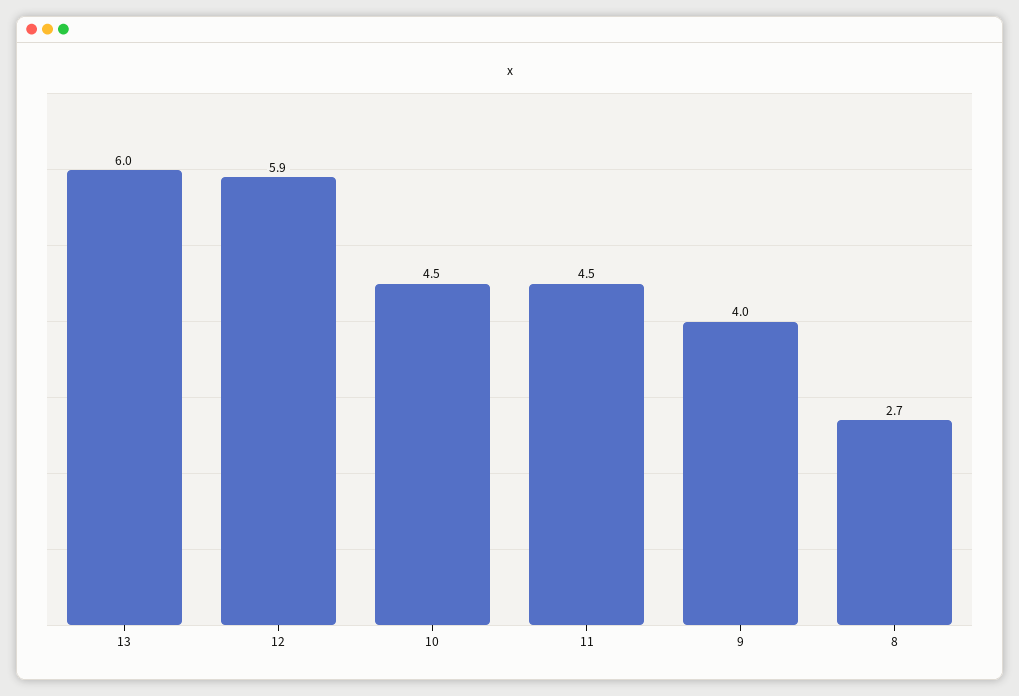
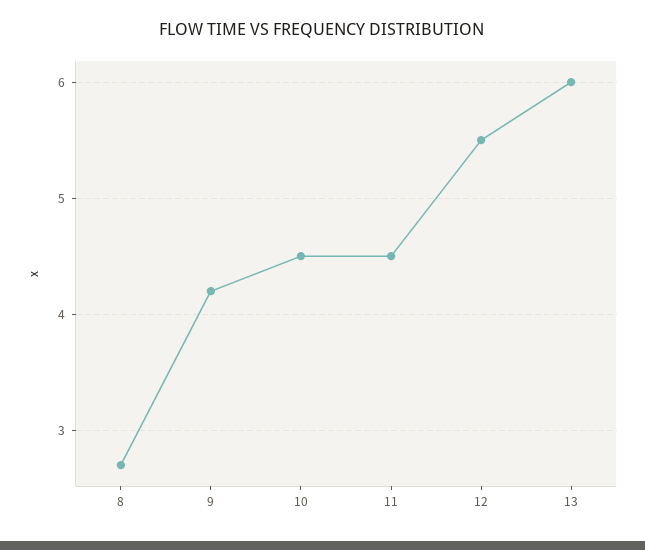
  {
    "13": 6,
-   "12": 5.9,
+   "12": 5.5,
    "10": 4.5,
    "11": 4.5,
-   "9": 4,
+   "9": 4.2,
    "8": 2.7
  }

